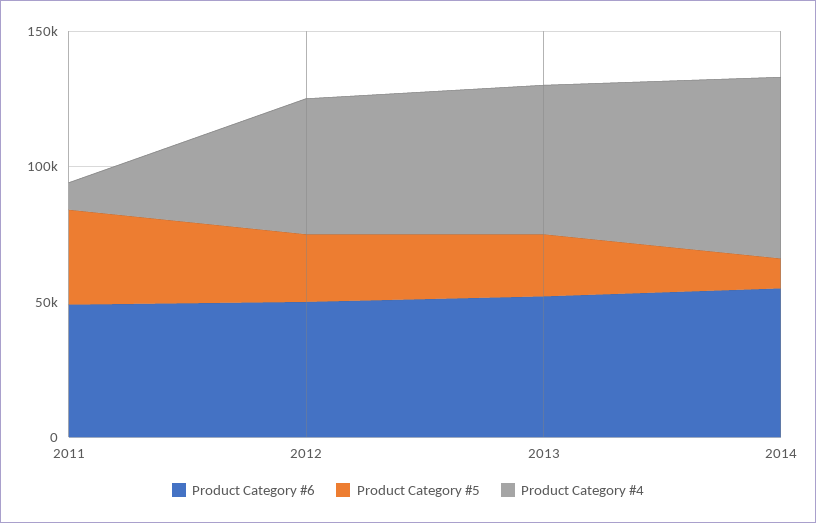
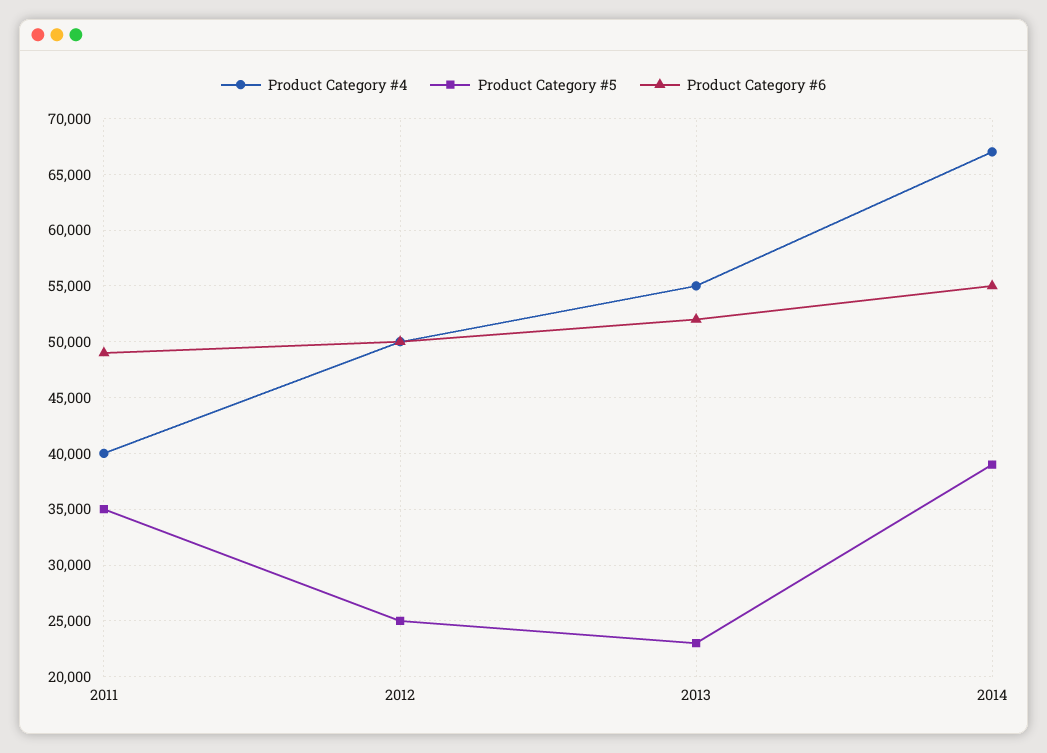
  {
    "Product Category #6": {
      "2011": 49000,
      "2012": 50000,
      "2013": 52000,
      "2014": 55000
    },
    "Product Category #5": {
      "2011": 35000,
      "2012": 25000,
      "2013": 23000,
-     "2014": 10000
+     "2014": 39000
    },
    "Product Category #4": {
-     "2011": 10000,
+     "2011": 40000,
      "2012": 50000,
      "2013": 55000,
      "2014": 67000
    }
  }

